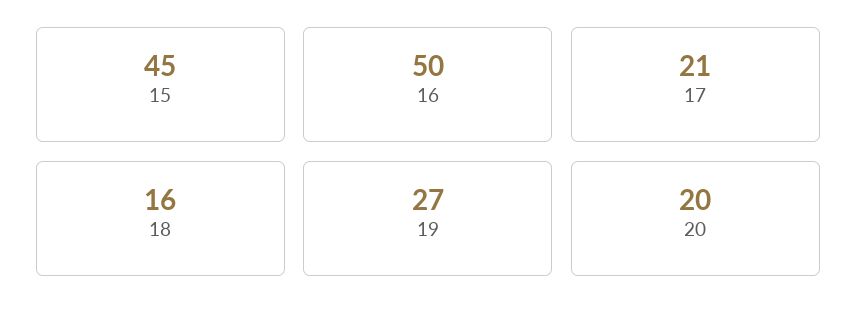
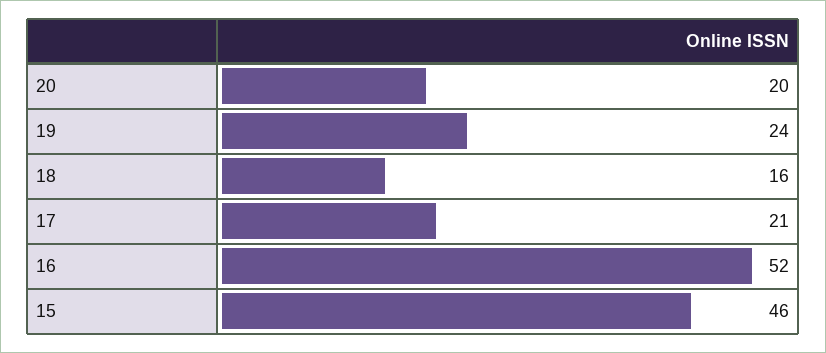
  {
-   "15": 45,
+   "15": 46,
-   "16": 50,
+   "16": 52,
    "17": 21,
    "18": 16,
-   "19": 27,
+   "19": 24,
    "20": 20
  }

